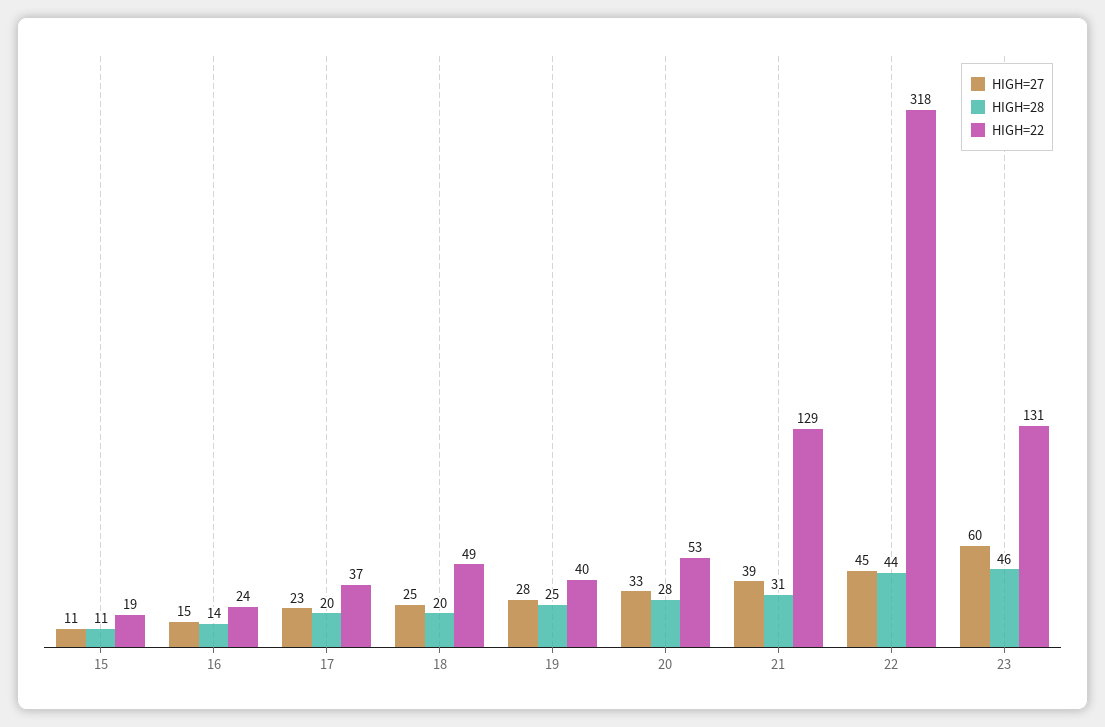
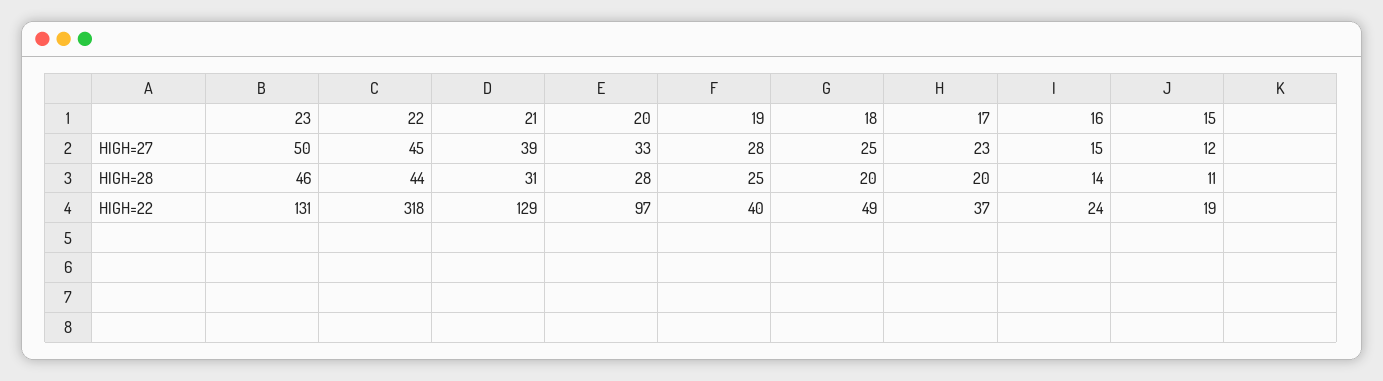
  {
    "HIGH=27": {
-     "15": 11,
+     "15": 12,
      "16": 15,
      "17": 23,
      "18": 25,
      "19": 28,
      "20": 33,
      "21": 39,
      "22": 45,
-     "23": 60
+     "23": 50
    },
    "HIGH=28": {
      "15": 11,
      "16": 14,
      "17": 20,
      "18": 20,
      "19": 25,
      "20": 28,
      "21": 31,
      "22": 44,
      "23": 46
    },
    "HIGH=22": {
      "15": 19,
      "16": 24,
      "17": 37,
      "18": 49,
      "19": 40,
-     "20": 53,
+     "20": 97,
      "21": 129,
      "22": 318,
      "23": 131
    }
  }

